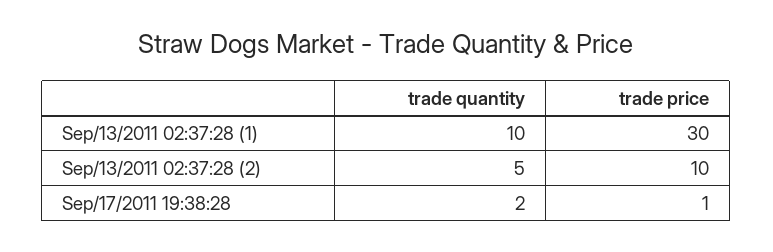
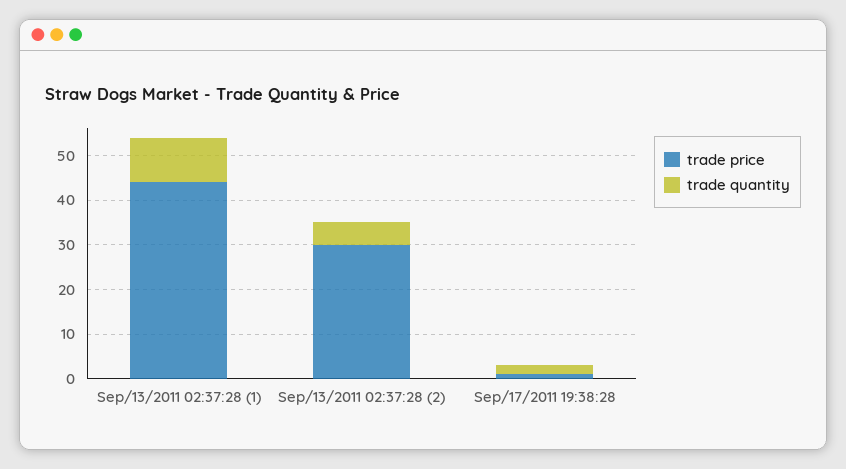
  {
    "trade quantity": {
      "Sep/13/2011 02:37:28 (1)": 10,
      "Sep/13/2011 02:37:28 (2)": 5,
      "Sep/17/2011 19:38:28": 2
    },
    "trade price": {
-     "Sep/13/2011 02:37:28 (1)": 30,
+     "Sep/13/2011 02:37:28 (1)": 45,
-     "Sep/13/2011 02:37:28 (2)": 10,
+     "Sep/13/2011 02:37:28 (2)": 30,
      "Sep/17/2011 19:38:28": 1
    }
  }

